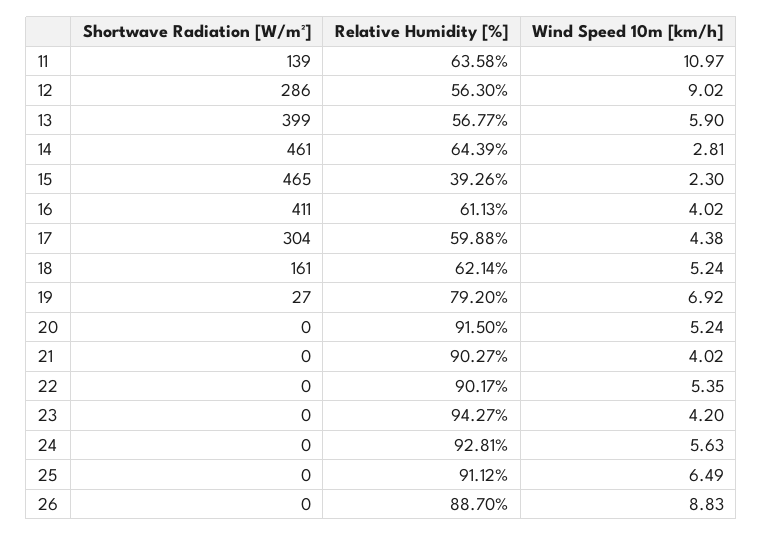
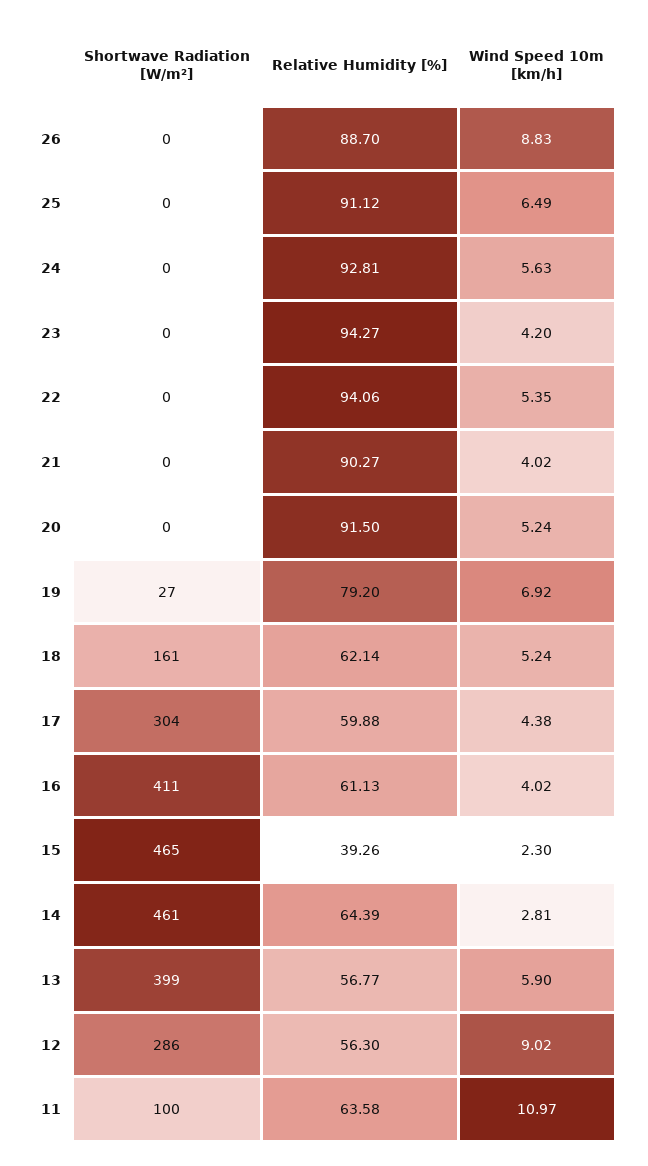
  {
    "Shortwave Radiation [W/m²]": {
-     "11": 139,
+     "11": 100,
      "12": 286,
      "13": 399,
      "14": 461,
      "15": 465,
      "16": 411,
      "17": 304,
      "18": 161,
      "19": 27,
      "20": 0,
      "21": 0,
      "22": 0,
      "23": 0,
      "24": 0,
      "25": 0,
      "26": 0
    },
    "Relative Humidity [%]": {
      "11": 63.58,
      "12": 56.3,
      "13": 56.77,
      "14": 64.39,
      "15": 39.26,
      "16": 61.13,
      "17": 59.88,
      "18": 62.14,
      "19": 79.2,
      "20": 91.5,
      "21": 90.27,
-     "22": 90.17,
+     "22": 94.06,
      "23": 94.27,
      "24": 92.81,
      "25": 91.12,
      "26": 88.7
    },
    "Wind Speed 10m [km/h]": {
      "11": 10.97,
      "12": 9.02,
      "13": 5.9,
      "14": 2.81,
      "15": 2.3,
      "16": 4.02,
      "17": 4.38,
      "18": 5.24,
      "19": 6.92,
      "20": 5.24,
      "21": 4.02,
      "22": 5.35,
      "23": 4.2,
      "24": 5.63,
      "25": 6.49,
      "26": 8.83
    }
  }

